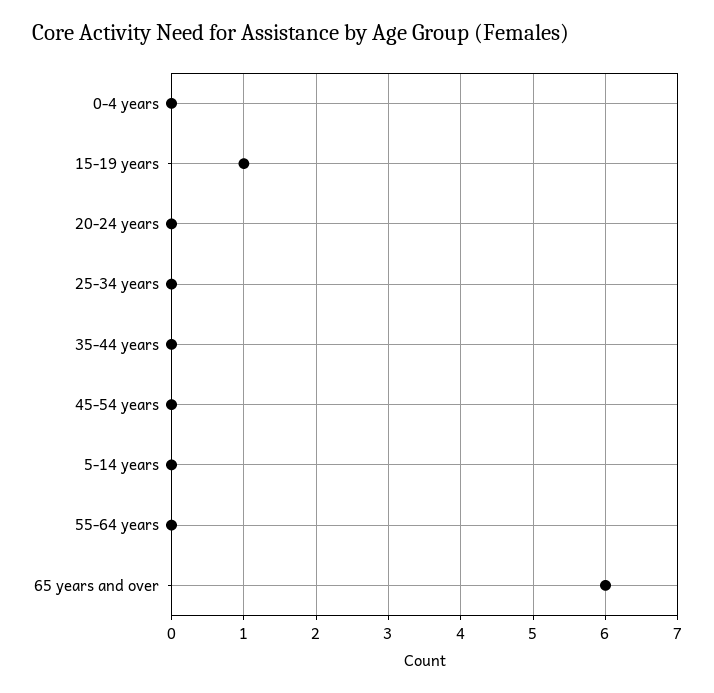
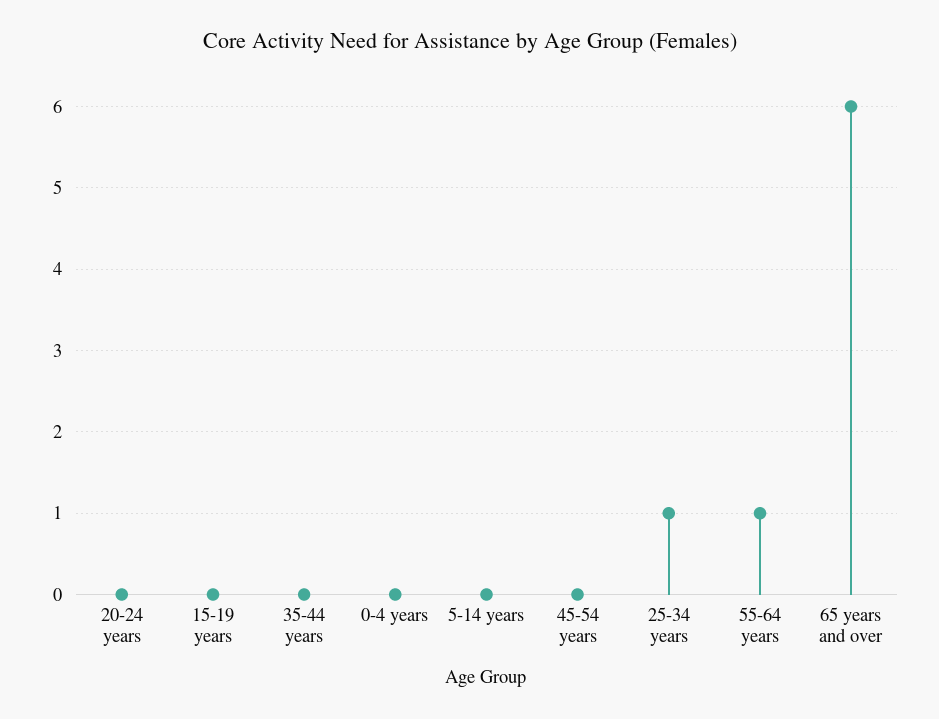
  {
    "0-4 years": 0,
-   "15-19 years": 1,
+   "15-19 years": 0,
    "20-24 years": 0,
-   "25-34 years": 0,
+   "25-34 years": 1,
    "35-44 years": 0,
    "45-54 years": 0,
    "5-14 years": 0,
-   "55-64 years": 0,
+   "55-64 years": 1,
    "65 years and over": 6
  }

